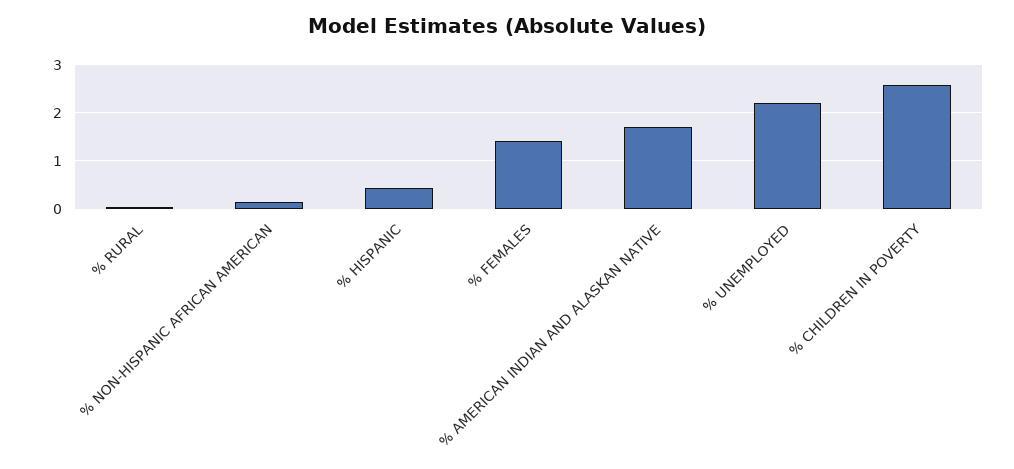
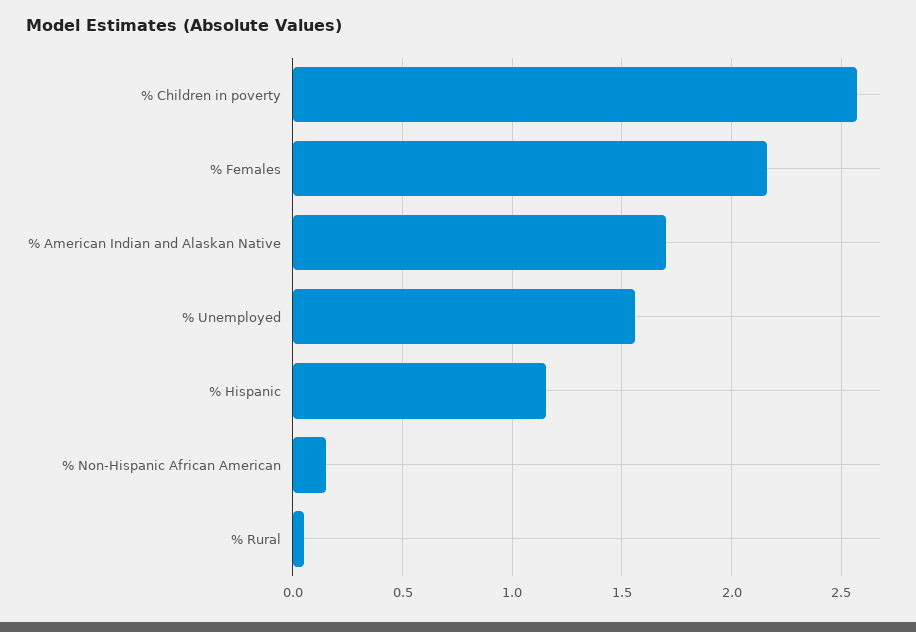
  {
    "% RURAL": 0.05,
    "% NON-HISPANIC AFRICAN AMERICAN": 0.15,
-   "% HISPANIC": 0.4,
+   "% HISPANIC": 1.15,
-   "% FEMALES": 1.4,
+   "% FEMALES": 2.15,
    "% AMERICAN INDIAN AND ALASKAN NATIVE": 1.7,
-   "% UNEMPLOYED": 2.2,
+   "% UNEMPLOYED": 1.55,
    "% CHILDREN IN POVERTY": 2.55
  }

